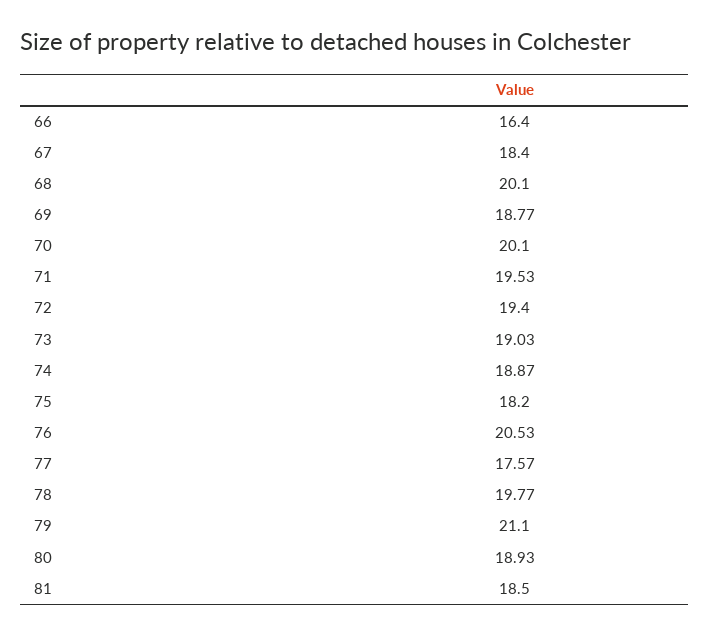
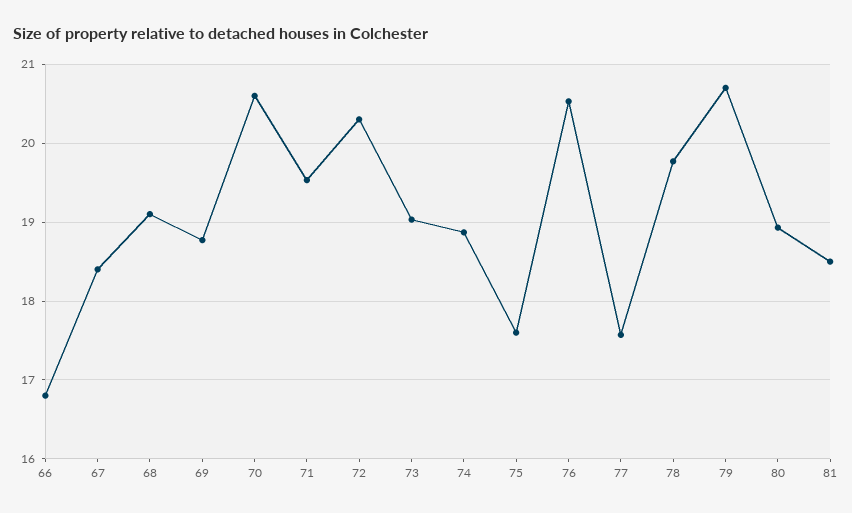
  {
-   "66": 16.4,
+   "66": 16.8,
    "67": 18.4,
-   "68": 20.1,
+   "68": 19.1,
    "69": 18.77,
-   "70": 20.1,
+   "70": 20.6,
    "71": 19.53,
-   "72": 19.4,
+   "72": 20.3,
    "73": 19.03,
    "74": 18.87,
-   "75": 18.2,
+   "75": 17.6,
    "76": 20.53,
    "77": 17.57,
    "78": 19.77,
-   "79": 21.1,
+   "79": 20.7,
    "80": 18.93,
    "81": 18.5
  }

